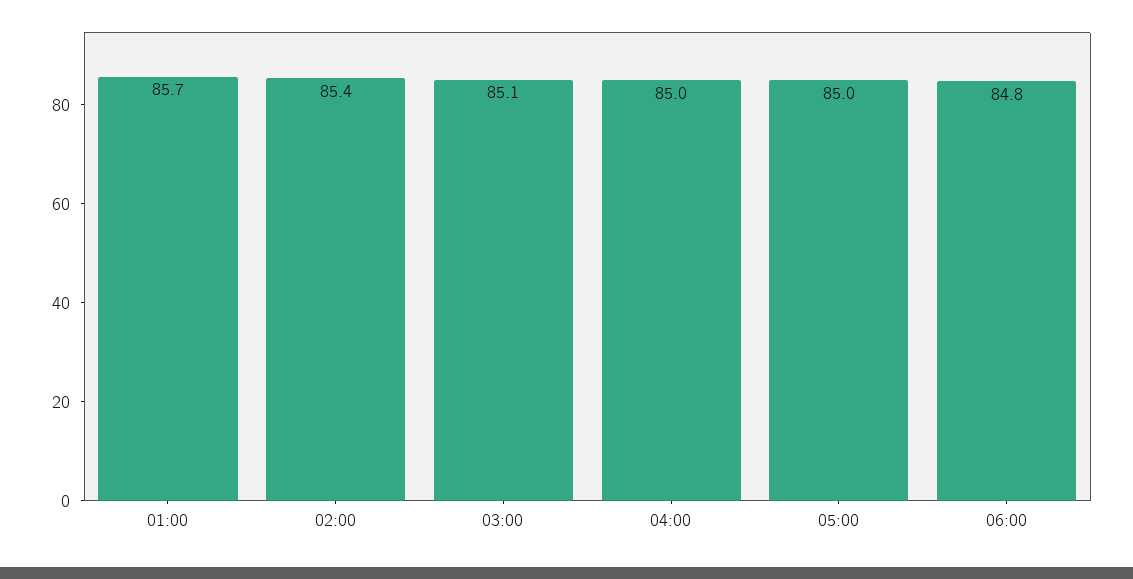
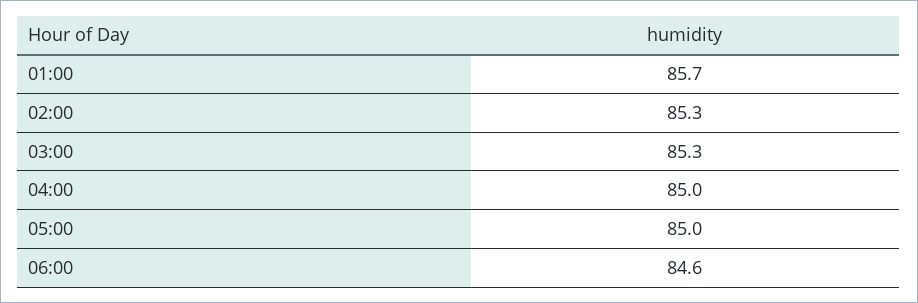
  {
    "01:00": 85.7,
-   "02:00": 85.4,
+   "02:00": 85.3,
-   "03:00": 85.1,
+   "03:00": 85.3,
    "04:00": 85,
    "05:00": 85,
-   "06:00": 84.8
+   "06:00": 84.6
  }

